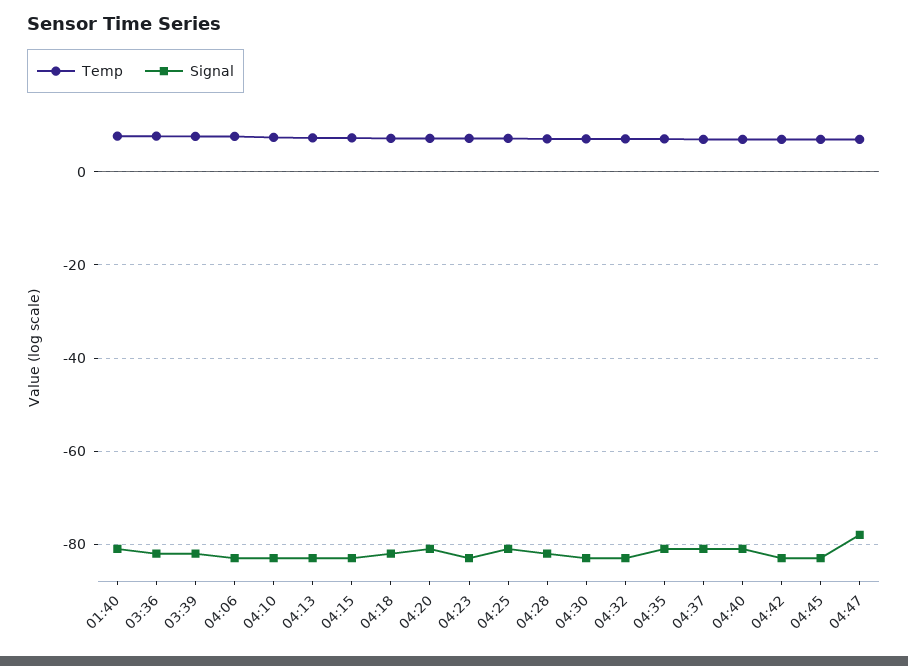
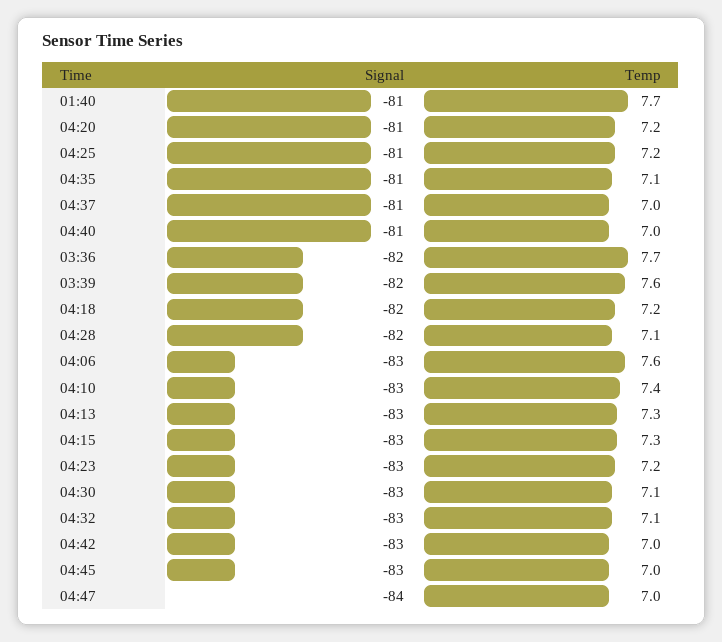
  {
    "Temp": {
      "01:40": 7.7,
      "03:36": 7.7,
      "03:39": 7.6,
      "04:06": 7.6,
      "04:10": 7.4,
      "04:13": 7.3,
      "04:15": 7.3,
      "04:18": 7.2,
      "04:20": 7.2,
      "04:23": 7.2,
      "04:25": 7.2,
      "04:28": 7.1,
      "04:30": 7.1,
      "04:32": 7.1,
      "04:35": 7.1,
      "04:37": 7,
      "04:40": 7,
      "04:42": 7,
      "04:45": 7,
      "04:47": 7
    },
    "Signal": {
      "01:40": -81,
      "03:36": -82,
      "03:39": -82,
      "04:06": -83,
      "04:10": -83,
      "04:13": -83,
      "04:15": -83,
      "04:18": -82,
      "04:20": -81,
      "04:23": -83,
      "04:25": -81,
      "04:28": -82,
      "04:30": -83,
      "04:32": -83,
      "04:35": -81,
      "04:37": -81,
      "04:40": -81,
      "04:42": -83,
      "04:45": -83,
-     "04:47": -78
+     "04:47": -84
    }
  }

